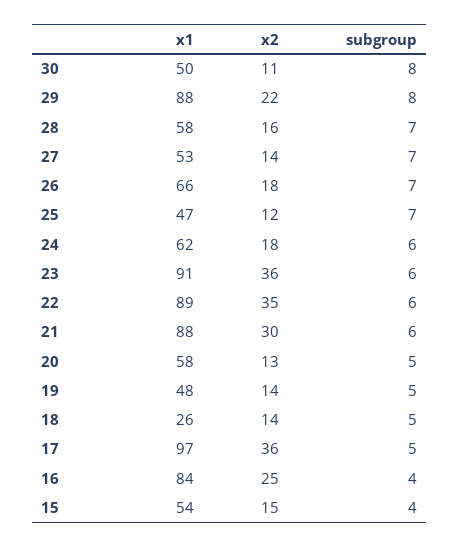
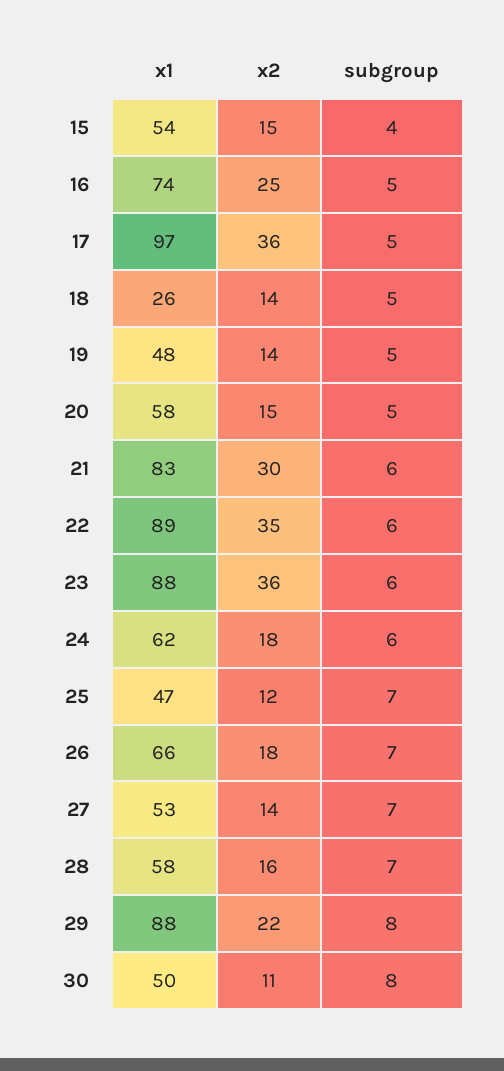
  {
    "x1": {
      "30": 50,
      "29": 88,
      "28": 58,
      "27": 53,
      "26": 66,
      "25": 47,
      "24": 62,
-     "23": 91,
+     "23": 88,
      "22": 89,
-     "21": 88,
+     "21": 83,
      "20": 58,
      "19": 48,
      "18": 26,
      "17": 97,
-     "16": 84,
+     "16": 74,
      "15": 54
    },
    "x2": {
      "30": 11,
      "29": 22,
      "28": 16,
      "27": 14,
      "26": 18,
      "25": 12,
      "24": 18,
      "23": 36,
      "22": 35,
      "21": 30,
-     "20": 13,
+     "20": 15,
      "19": 14,
      "18": 14,
      "17": 36,
      "16": 25,
      "15": 15
    },
    "subgroup": {
      "30": 8,
      "29": 8,
      "28": 7,
      "27": 7,
      "26": 7,
      "25": 7,
      "24": 6,
      "23": 6,
      "22": 6,
      "21": 6,
      "20": 5,
      "19": 5,
      "18": 5,
      "17": 5,
-     "16": 4,
+     "16": 5,
      "15": 4
    }
  }

